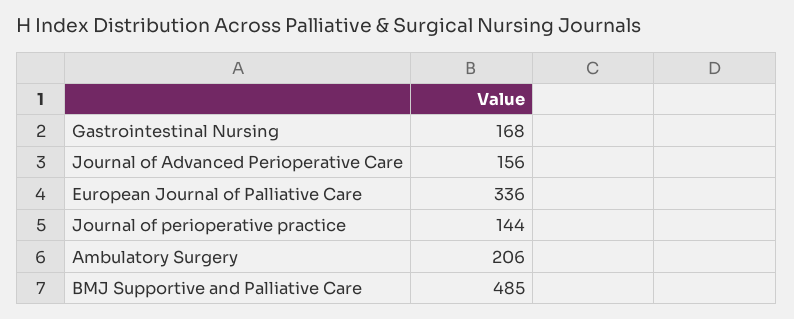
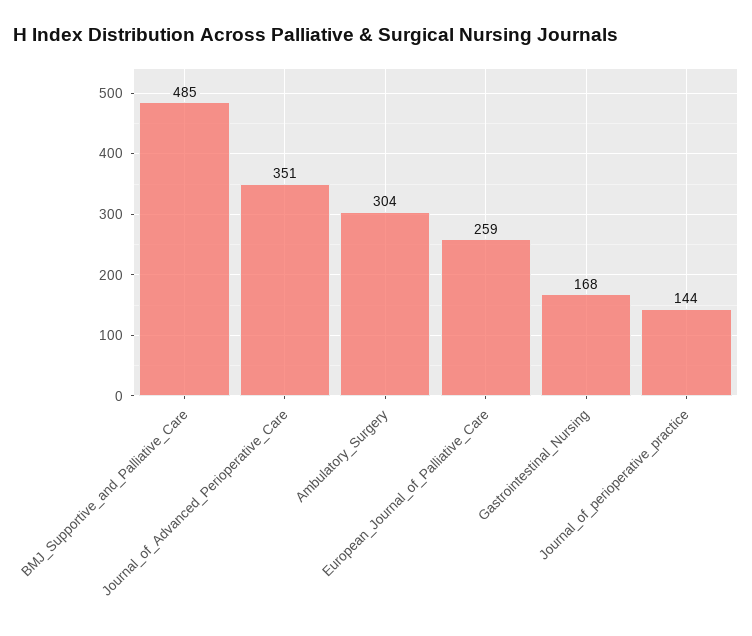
  {
    "Gastrointestinal Nursing": 168,
-   "Journal of Advanced Perioperative Care": 156,
+   "Journal of Advanced Perioperative Care": 351,
-   "European Journal of Palliative Care": 336,
+   "European Journal of Palliative Care": 259,
    "Journal of perioperative practice": 144,
-   "Ambulatory Surgery": 206,
+   "Ambulatory Surgery": 304,
    "BMJ Supportive and Palliative Care": 485
  }

